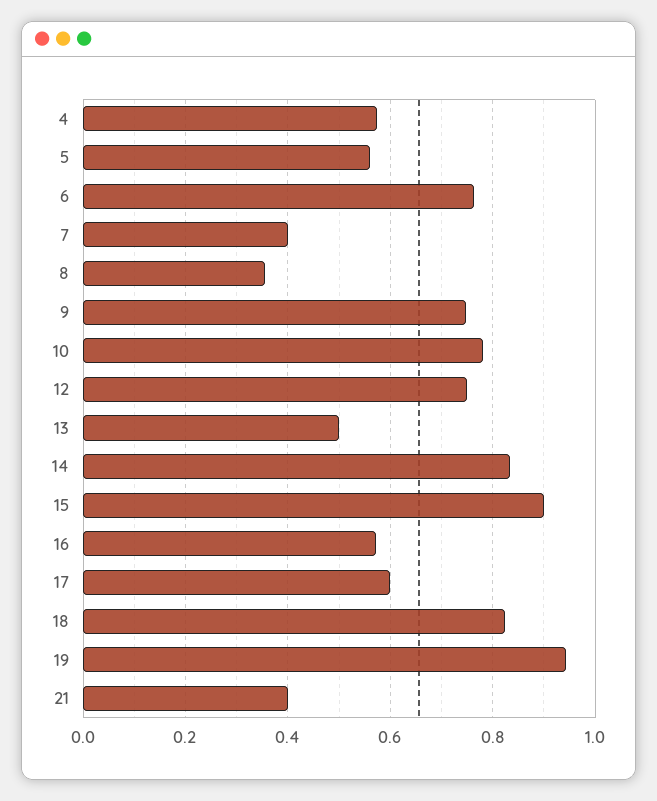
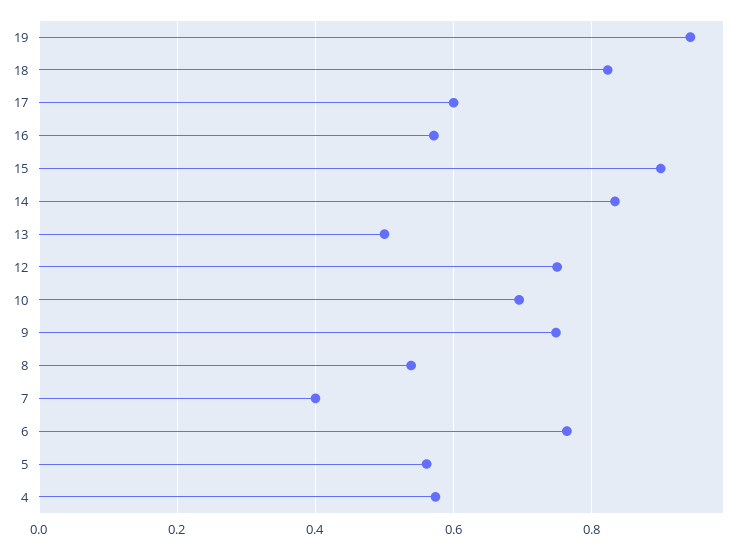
  {
    "4": 0.58,
    "5": 0.56,
    "6": 0.76,
    "7": 0.4,
-   "8": 0.36,
+   "8": 0.54,
    "9": 0.74,
-   "10": 0.78,
+   "10": 0.7,
    "12": 0.76,
    "13": 0.5,
    "14": 0.84,
    "15": 0.9,
    "16": 0.58,
    "17": 0.6,
    "18": 0.82,
-   "19": 0.94,
+   "19": 0.94
-   "21": 0.4
  }

